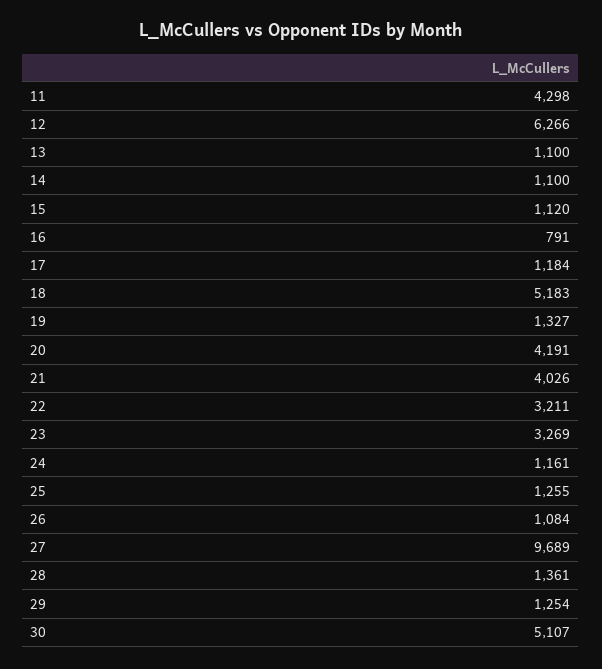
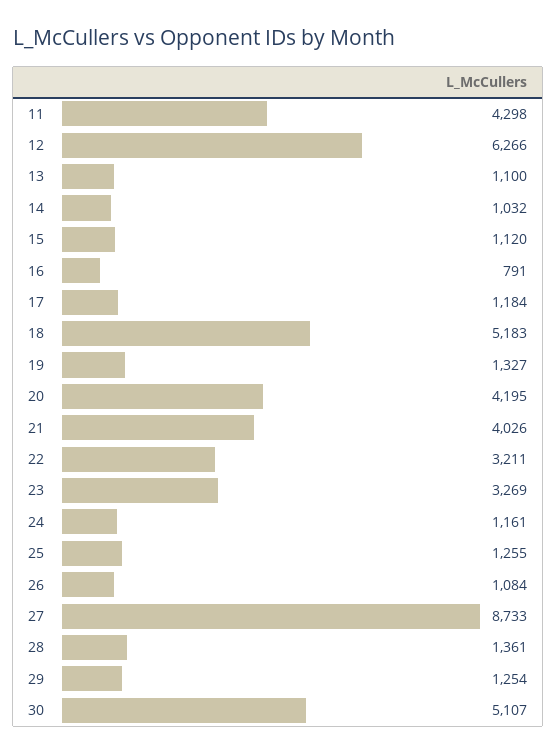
  {
    "11": 4298,
    "12": 6266,
    "13": 1100,
-   "14": 1100,
+   "14": 1032,
    "15": 1120,
    "16": 791,
    "17": 1184,
    "18": 5183,
    "19": 1327,
-   "20": 4191,
+   "20": 4195,
    "21": 4026,
    "22": 3211,
    "23": 3269,
    "24": 1161,
    "25": 1255,
    "26": 1084,
-   "27": 9689,
+   "27": 8733,
    "28": 1361,
    "29": 1254,
    "30": 5107
  }

